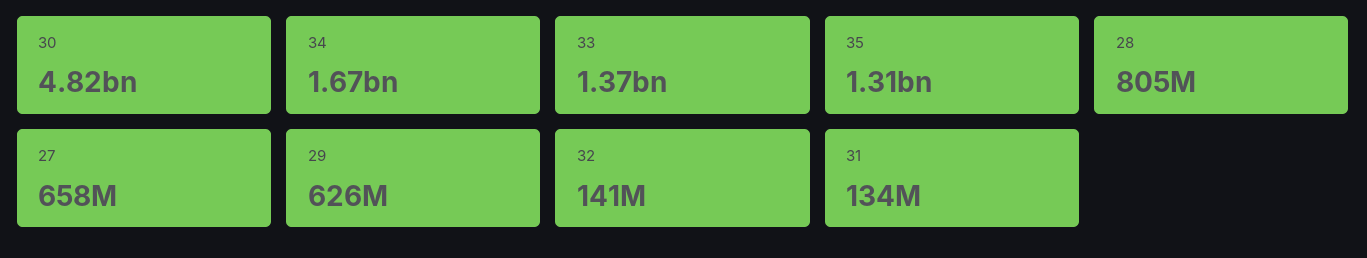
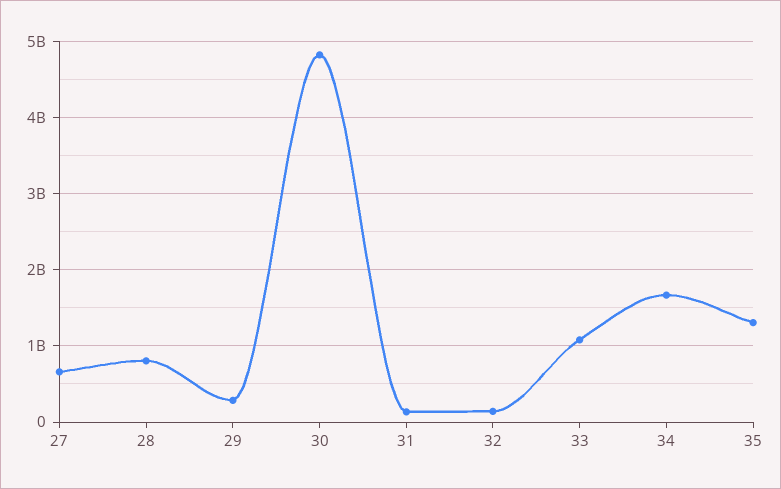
  {
    "30": 4820000000,
    "34": 1670000000,
-   "33": 1370000000,
+   "33": 1100000000,
    "35": 1310000000,
    "28": 805000000,
    "27": 658000000,
-   "29": 626000000,
+   "29": 300000000,
    "32": 141000000,
    "31": 134000000
  }

